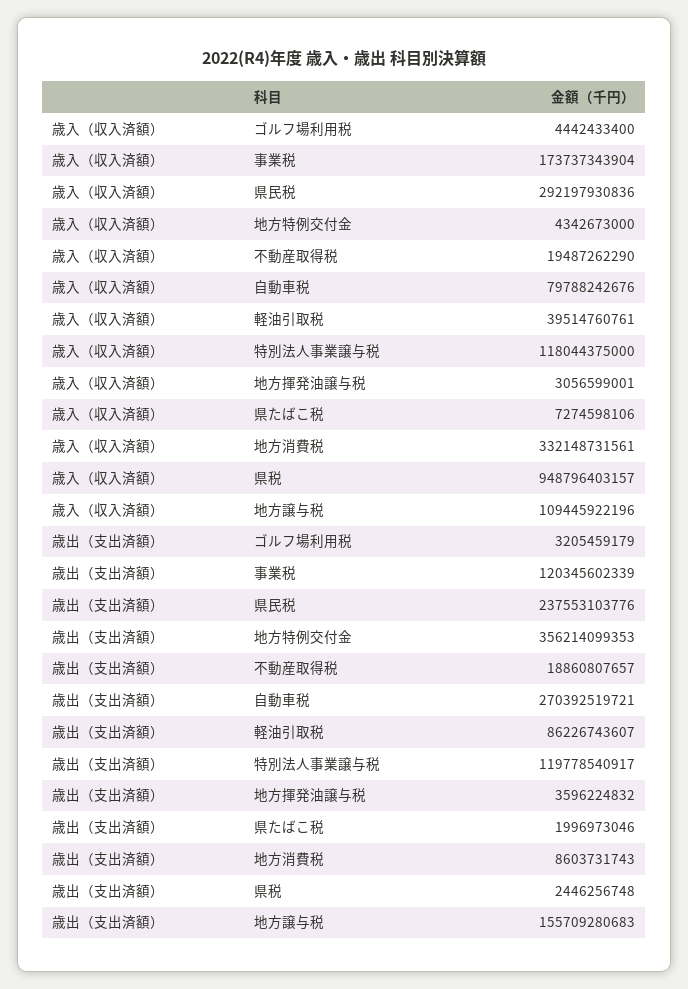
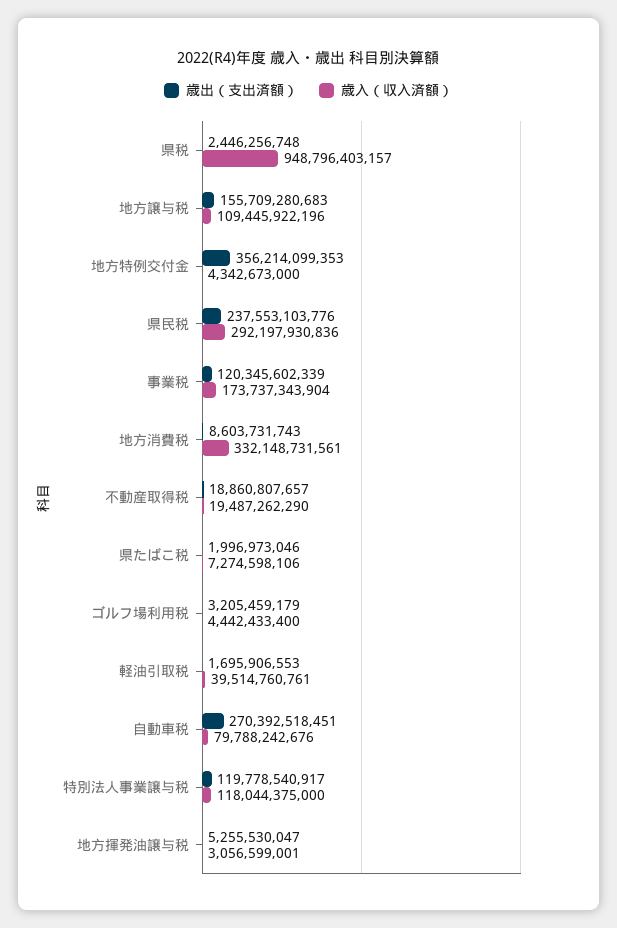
  {
    "歳入（収入済額）": {
      "ゴルフ場利用税": 4442433400,
      "事業税": 173737343904,
      "県民税": 292197930836,
      "地方特例交付金": 4342673000,
      "不動産取得税": 19487262290,
      "自動車税": 79788242676,
      "軽油引取税": 39514760761,
      "特別法人事業譲与税": 118044375000,
      "地方揮発油譲与税": 3056599001,
      "県たばこ税": 7274598106,
      "地方消費税": 332148731561,
      "県税": 948796403157,
      "地方譲与税": 109445922196
    },
    "歳出（支出済額）": {
      "ゴルフ場利用税": 3205459179,
      "事業税": 120345602339,
      "県民税": 237553103776,
      "地方特例交付金": 356214099353,
      "不動産取得税": 18860807657,
-     "自動車税": 270392519721,
+     "自動車税": 270392518451,
-     "軽油引取税": 86226743607,
+     "軽油引取税": 1695906553,
      "特別法人事業譲与税": 119778540917,
-     "地方揮発油譲与税": 3596224832,
+     "地方揮発油譲与税": 5255530047,
      "県たばこ税": 1996973046,
      "地方消費税": 8603731743,
      "県税": 2446256748,
      "地方譲与税": 155709280683
    }
  }

